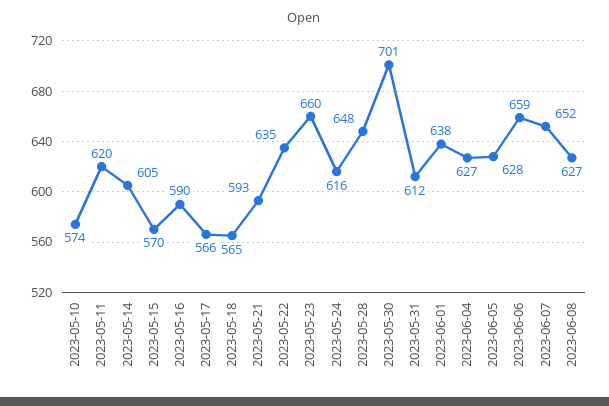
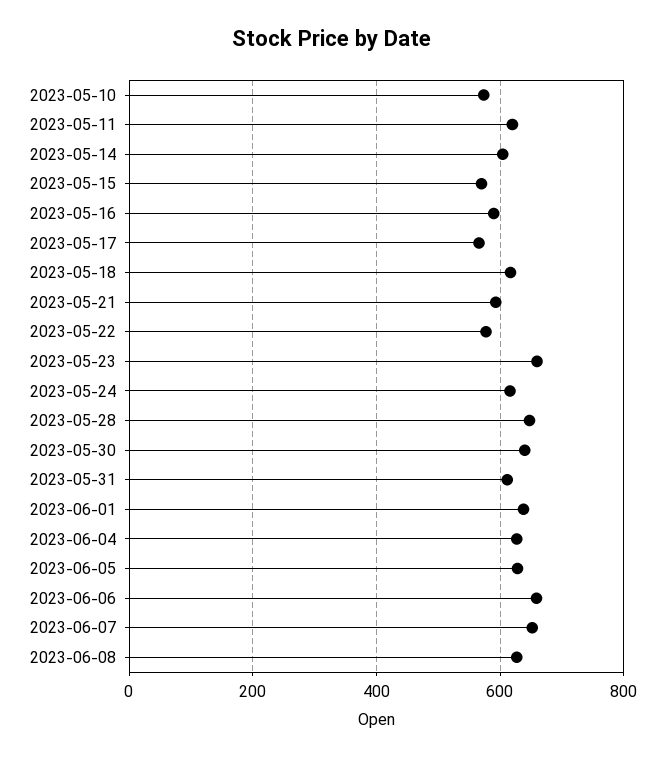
  {
    "2023-05-10": 574,
    "2023-05-11": 620,
    "2023-05-14": 605,
    "2023-05-15": 570,
    "2023-05-16": 590,
    "2023-05-17": 566,
-   "2023-05-18": 565,
+   "2023-05-18": 620,
    "2023-05-21": 593,
-   "2023-05-22": 635,
+   "2023-05-22": 580,
    "2023-05-23": 660,
    "2023-05-24": 616,
    "2023-05-28": 648,
-   "2023-05-30": 701,
+   "2023-05-30": 640,
    "2023-05-31": 612,
    "2023-06-01": 638,
    "2023-06-04": 627,
    "2023-06-05": 628,
    "2023-06-06": 659,
    "2023-06-07": 652,
    "2023-06-08": 627
  }

